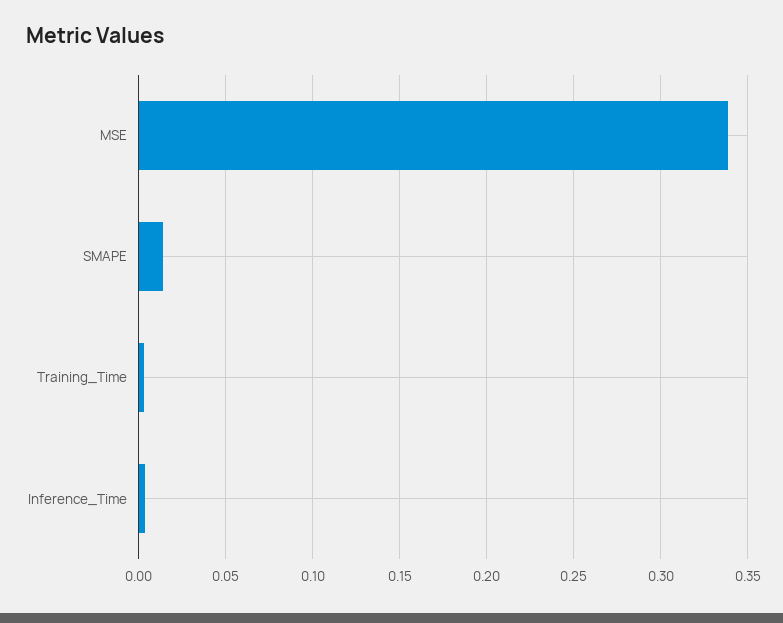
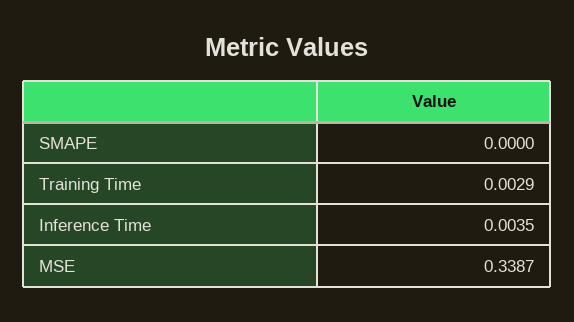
  {
    "MSE": 0.3387,
-   "SMAPE": 0.015,
+   "SMAPE": 0,
    "Training_Time": 0.0029,
    "Inference_Time": 0.0035
  }

